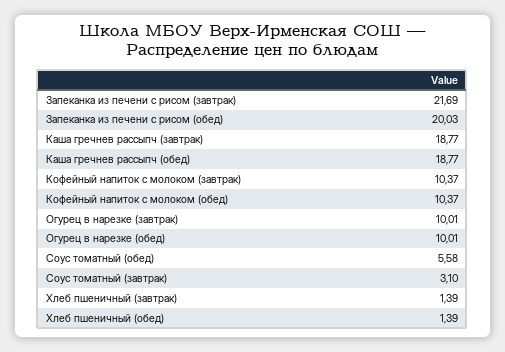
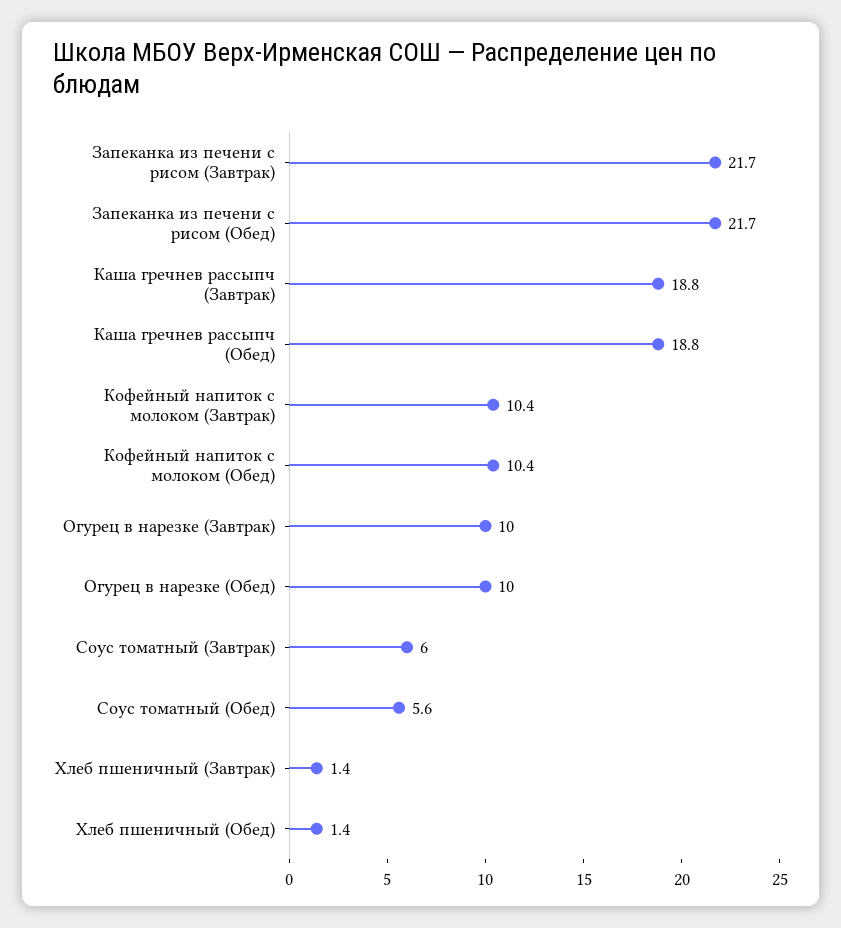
  {
    "Запеканка из печени с рисом (завтрак)": 21.69,
-   "Запеканка из печени с рисом (обед)": 20.03,
+   "Запеканка из печени с рисом (обед)": 21.7,
    "Каша гречнев рассыпч (завтрак)": 18.77,
    "Каша гречнев рассыпч (обед)": 18.77,
    "Кофейный напиток с молоком (завтрак)": 10.37,
    "Кофейный напиток с молоком (обед)": 10.37,
    "Огурец в нарезке (завтрак)": 10.01,
    "Огурец в нарезке (обед)": 10.01,
    "Соус томатный (обед)": 5.58,
-   "Соус томатный (завтрак)": 3.1,
+   "Соус томатный (завтрак)": 6,
    "Хлеб пшеничный (завтрак)": 1.39,
    "Хлеб пшеничный (обед)": 1.39
  }

